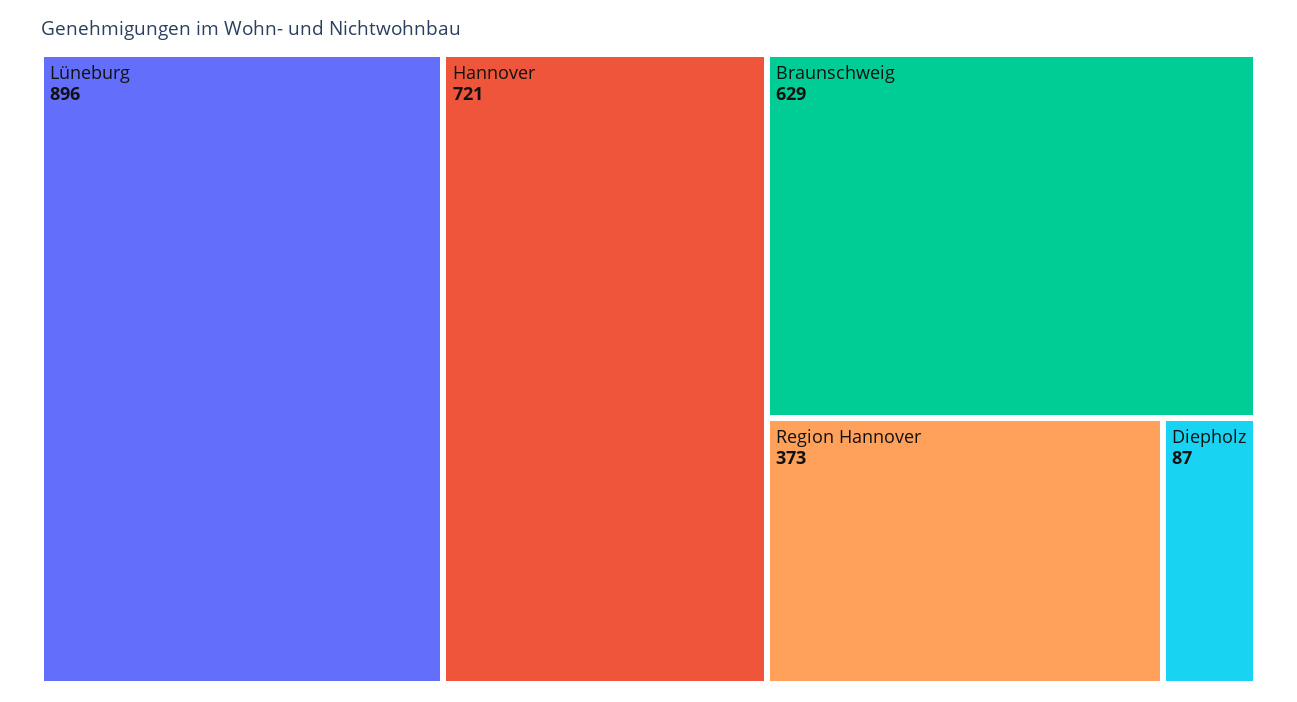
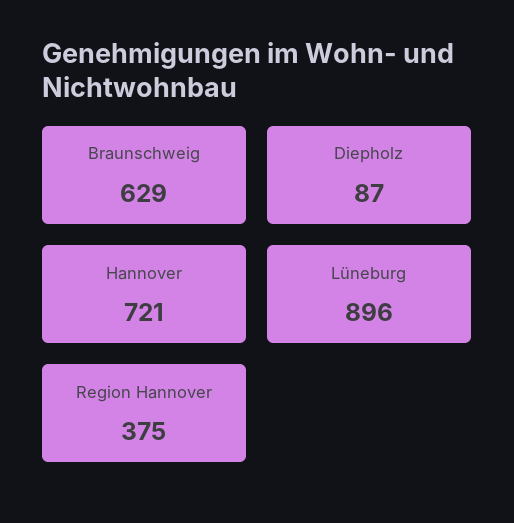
  {
    "Lüneburg": 896,
    "Hannover": 721,
    "Braunschweig": 629,
-   "Region Hannover": 373,
+   "Region Hannover": 375,
    "Diepholz": 87
  }

